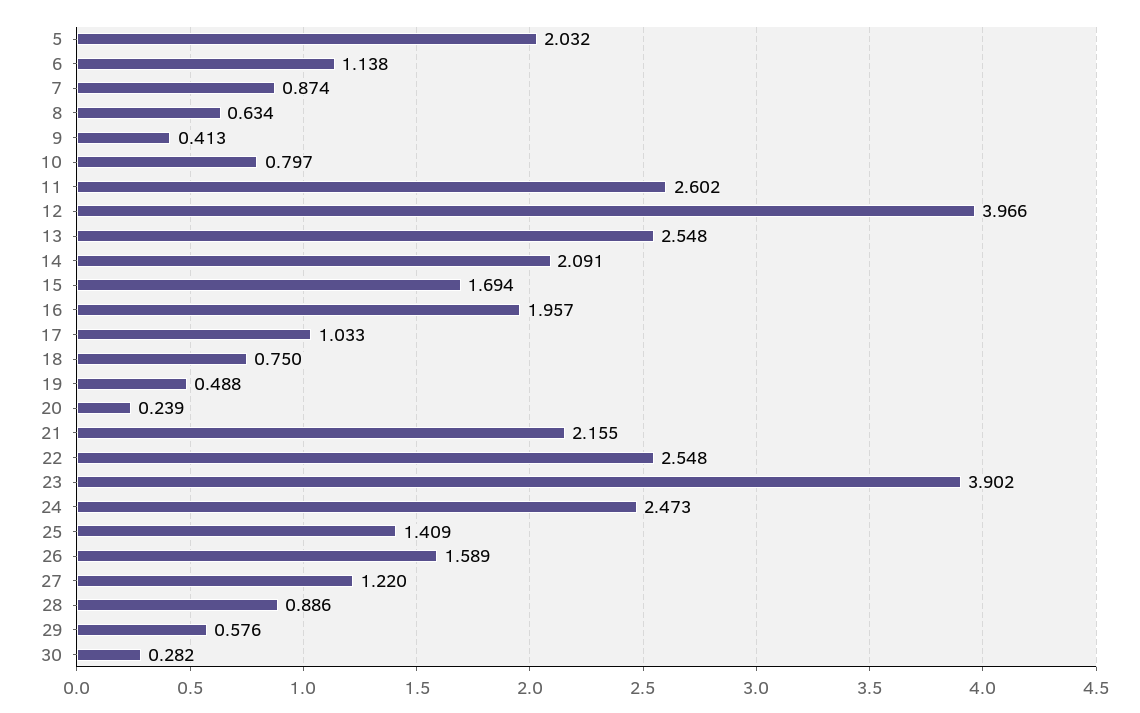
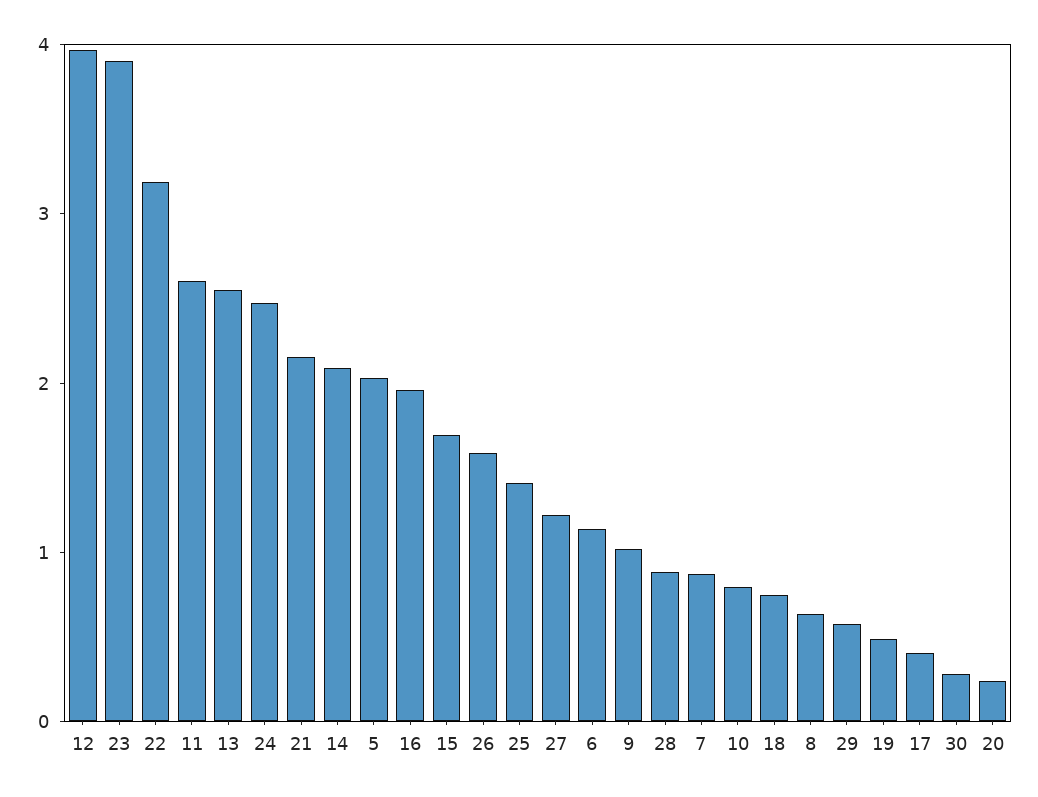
  {
    "5": 2.032,
    "6": 1.138,
    "7": 0.874,
    "8": 0.634,
-   "9": 0.413,
+   "9": 1,
    "10": 0.797,
    "11": 2.602,
    "12": 3.966,
    "13": 2.548,
    "14": 2.091,
    "15": 1.694,
    "16": 1.957,
-   "17": 1.033,
+   "17": 0.4,
    "18": 0.75,
    "19": 0.488,
    "20": 0.239,
    "21": 2.155,
-   "22": 2.548,
+   "22": 3.2,
    "23": 3.902,
    "24": 2.473,
    "25": 1.409,
    "26": 1.589,
    "27": 1.22,
    "28": 0.886,
    "29": 0.576,
    "30": 0.282
  }

